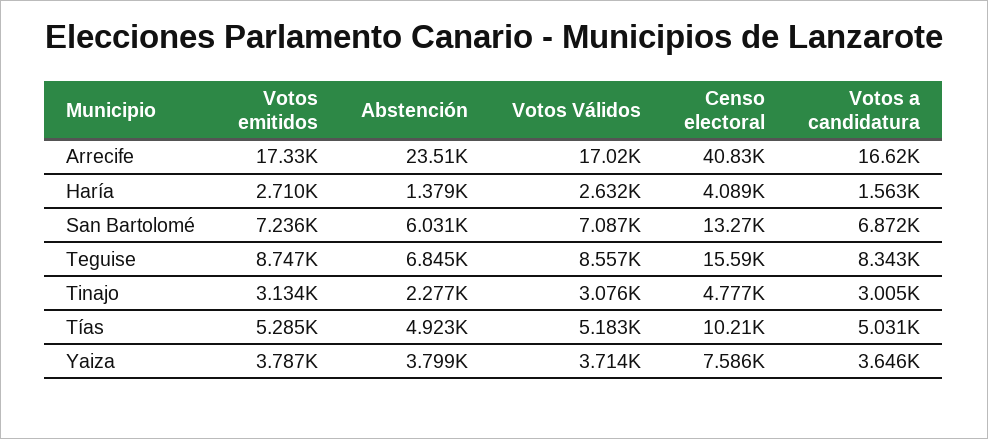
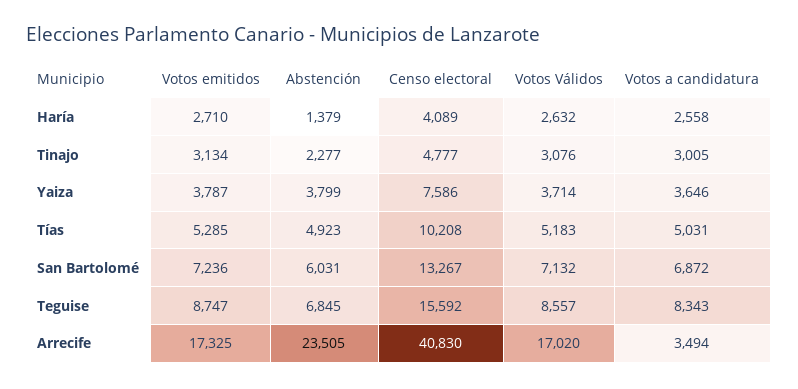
  {
    "Votos emitidos": {
      "Arrecife": 17325,
      "Haría": 2710,
      "San Bartolomé": 7236,
      "Teguise": 8747,
      "Tinajo": 3134,
      "Tías": 5285,
      "Yaiza": 3787
    },
    "Abstención": {
      "Arrecife": 23505,
      "Haría": 1379,
      "San Bartolomé": 6031,
      "Teguise": 6845,
      "Tinajo": 2277,
      "Tías": 4923,
      "Yaiza": 3799
    },
    "Votos Válidos": {
      "Arrecife": 17020,
      "Haría": 2632,
-     "San Bartolomé": 7087,
+     "San Bartolomé": 7132,
      "Teguise": 8557,
      "Tinajo": 3076,
      "Tías": 5183,
      "Yaiza": 3714
    },
    "Censo electoral": {
      "Arrecife": 40830,
      "Haría": 4089,
      "San Bartolomé": 13267,
      "Teguise": 15592,
      "Tinajo": 4777,
      "Tías": 10208,
      "Yaiza": 7586
    },
    "Votos a candidatura": {
-     "Arrecife": 16620,
+     "Arrecife": 3494,
-     "Haría": 1563,
+     "Haría": 2558,
      "San Bartolomé": 6872,
      "Teguise": 8343,
      "Tinajo": 3005,
      "Tías": 5031,
      "Yaiza": 3646
    }
  }

